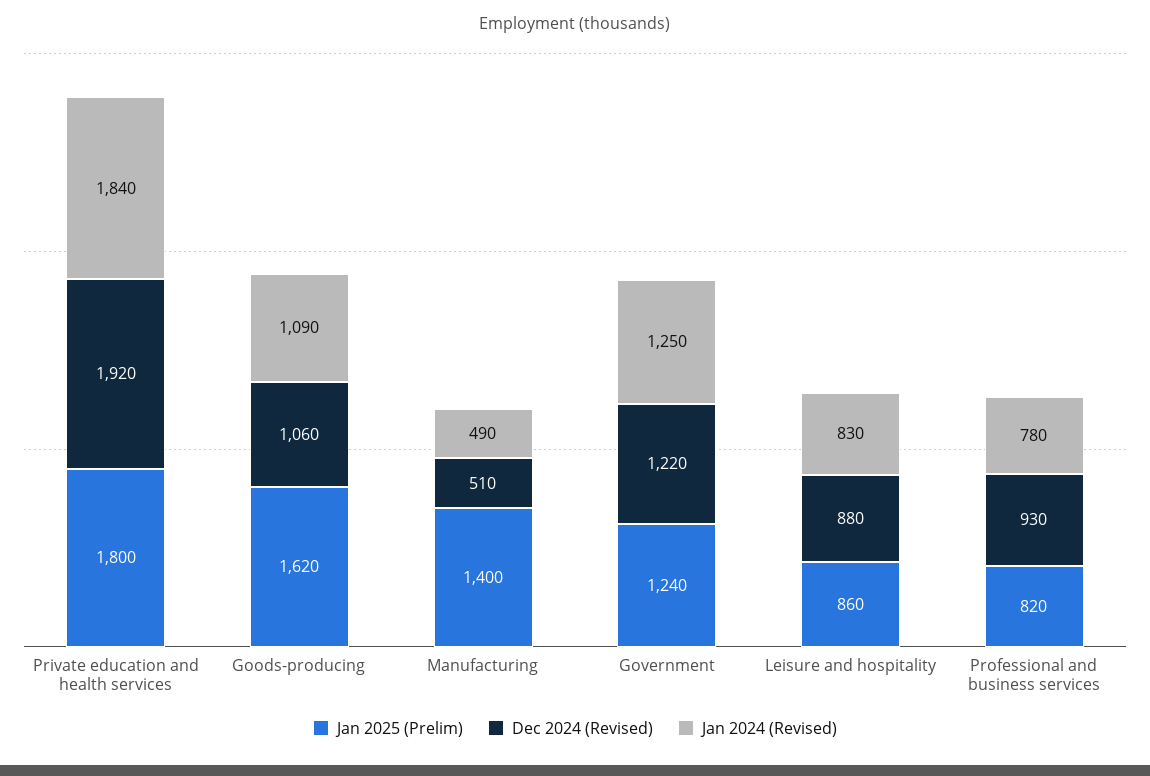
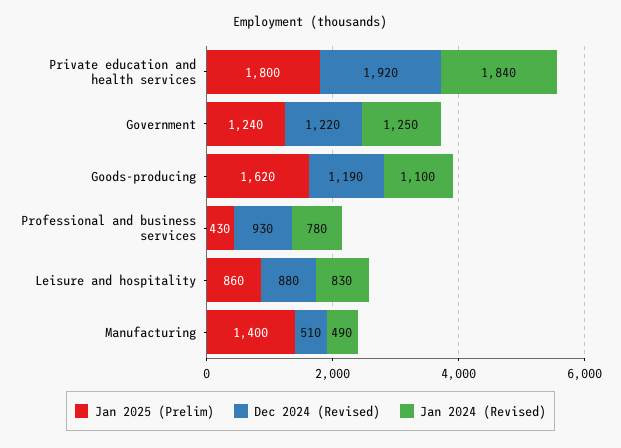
  {
    "Jan 2025 (Prelim)": {
      "Private education and health services": 1800,
      "Goods-producing": 1620,
      "Manufacturing": 1400,
      "Government": 1240,
      "Leisure and hospitality": 860,
-     "Professional and business services": 820
+     "Professional and business services": 430
    },
    "Dec 2024 (Revised)": {
      "Private education and health services": 1920,
-     "Goods-producing": 1060,
+     "Goods-producing": 1190,
      "Manufacturing": 510,
      "Government": 1220,
      "Leisure and hospitality": 880,
      "Professional and business services": 930
    },
    "Jan 2024 (Revised)": {
      "Private education and health services": 1840,
-     "Goods-producing": 1090,
+     "Goods-producing": 1100,
      "Manufacturing": 490,
      "Government": 1250,
      "Leisure and hospitality": 830,
      "Professional and business services": 780
    }
  }

